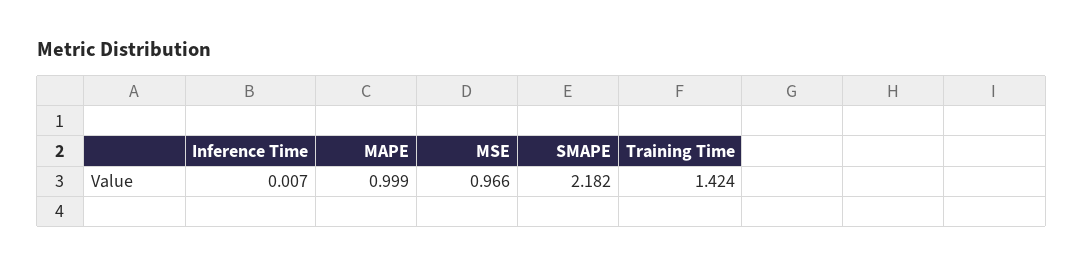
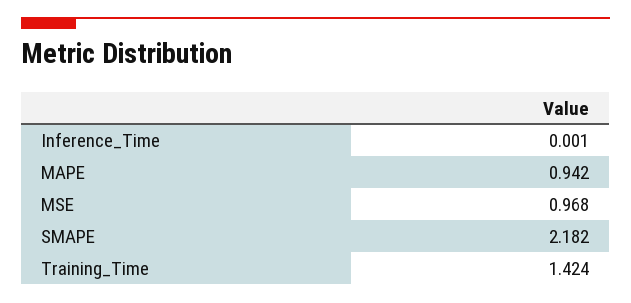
  {
-   "Inference Time": 0.007,
+   "Inference Time": 0.001,
-   "MAPE": 0.999,
+   "MAPE": 0.942,
-   "MSE": 0.966,
+   "MSE": 0.968,
    "SMAPE": 2.182,
    "Training Time": 1.424
  }

